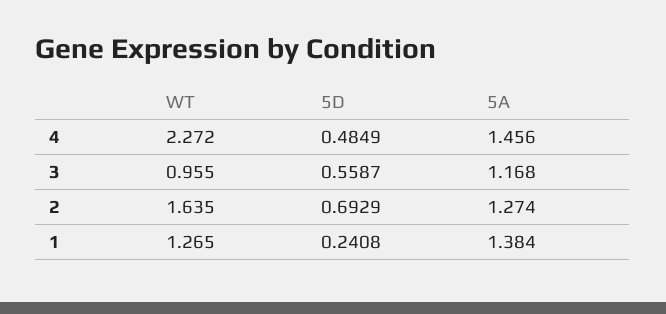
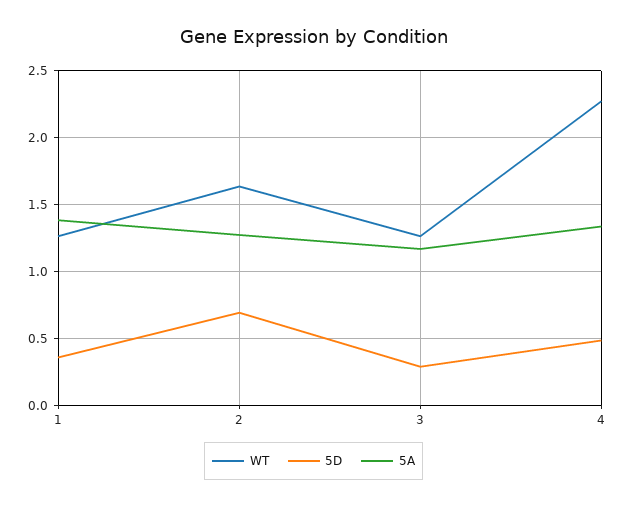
  {
    "WT": {
      "4": 2.272,
-     "3": 0.955,
+     "3": 1.25,
      "2": 1.635,
      "1": 1.265
    },
    "5D": {
      "4": 0.4849,
-     "3": 0.5587,
+     "3": 0.3,
      "2": 0.6929,
-     "1": 0.2408
+     "1": 0.35
    },
    "5A": {
-     "4": 1.456,
+     "4": 1.35,
      "3": 1.168,
      "2": 1.274,
      "1": 1.384
    }
  }

